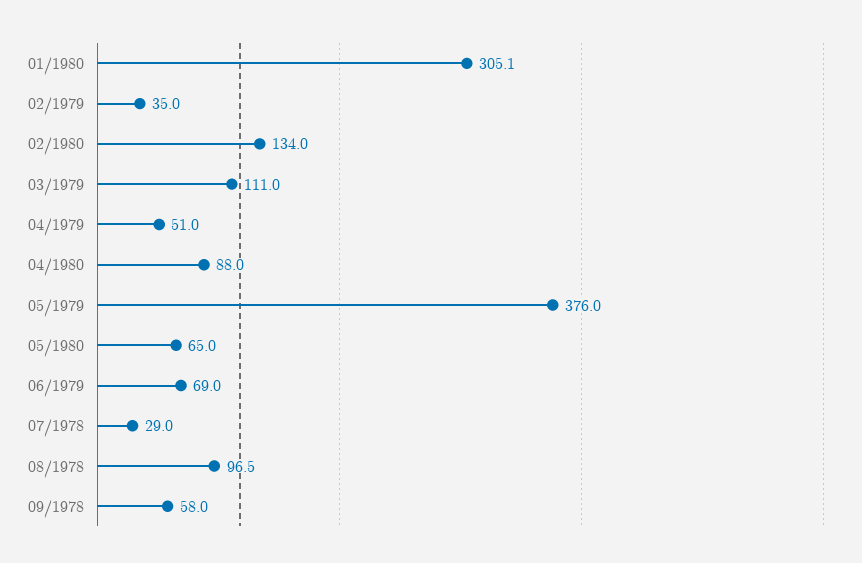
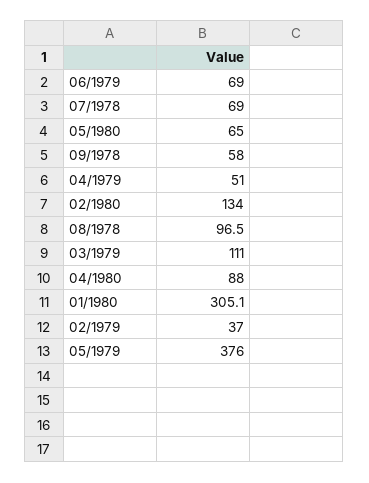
  {
    "01/1980": 305.1,
-   "02/1979": 35,
+   "02/1979": 37,
    "02/1980": 134,
    "03/1979": 111,
    "04/1979": 51,
    "04/1980": 88,
    "05/1979": 376,
    "05/1980": 65,
    "06/1979": 69,
-   "07/1978": 29,
+   "07/1978": 69,
    "08/1978": 96.5,
    "09/1978": 58
  }

